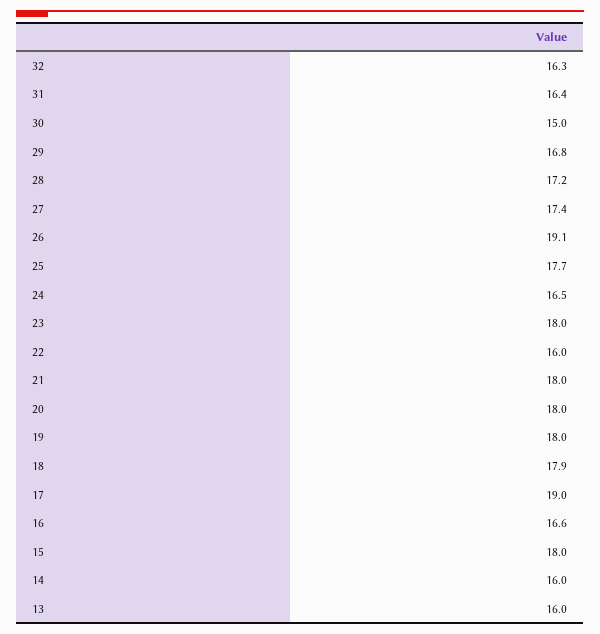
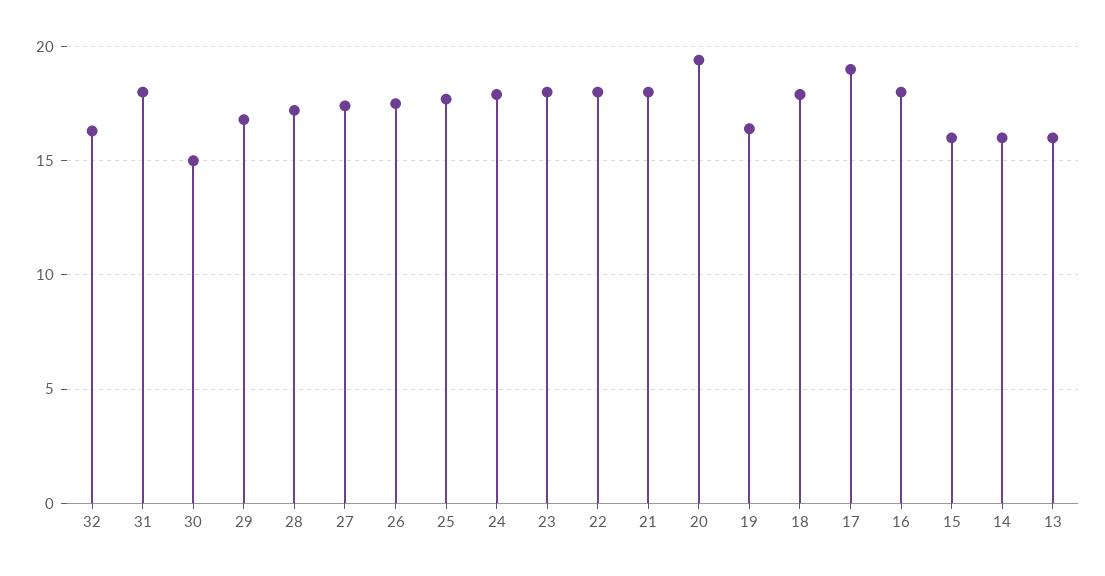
  {
    "32": 16.3,
-   "31": 16.4,
+   "31": 18,
    "30": 15,
    "29": 16.8,
    "28": 17.2,
    "27": 17.4,
-   "26": 19.1,
+   "26": 17.5,
    "25": 17.7,
-   "24": 16.5,
+   "24": 18,
    "23": 18,
-   "22": 16,
+   "22": 18,
    "21": 18,
-   "20": 18,
+   "20": 19.5,
-   "19": 18,
+   "19": 16.5,
    "18": 17.9,
    "17": 19,
-   "16": 16.6,
+   "16": 18,
-   "15": 18,
+   "15": 16,
    "14": 16,
    "13": 16
  }

